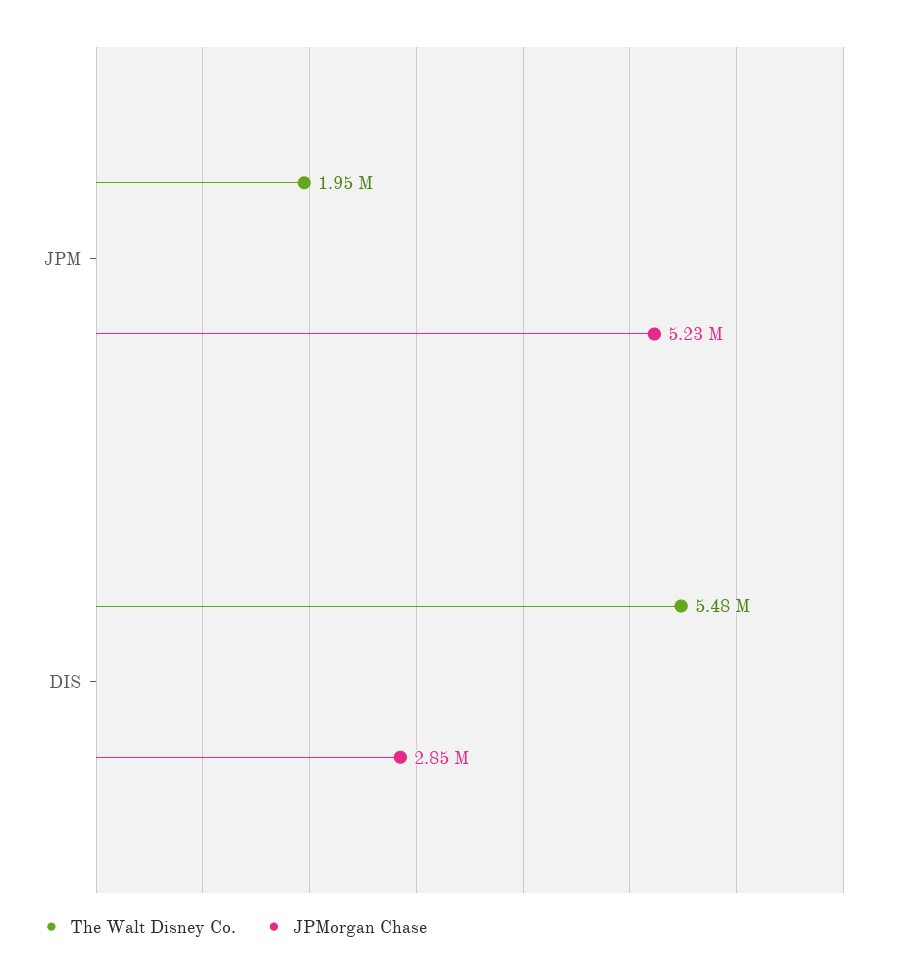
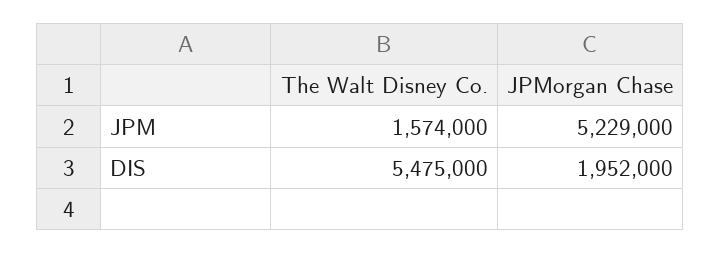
  {
    "The Walt Disney Co.": {
-     "JPM": 1950000,
+     "JPM": 1574000,
      "DIS": 5475000
    },
    "JPMorgan Chase": {
      "JPM": 5229000,
-     "DIS": 2850000
+     "DIS": 1952000
    }
  }

